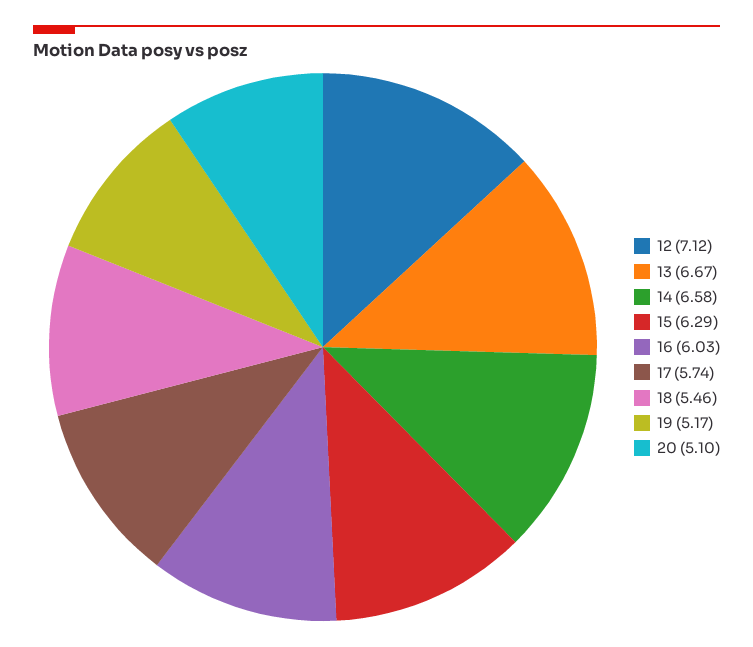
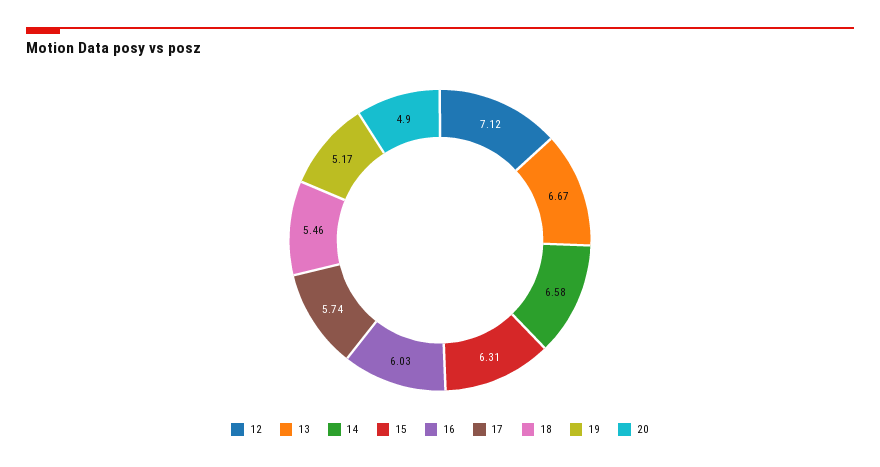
  {
    "12": 7.12,
    "13": 6.67,
    "14": 6.58,
-   "15": 6.29,
+   "15": 6.31,
    "16": 6.03,
    "17": 5.74,
    "18": 5.46,
    "19": 5.17,
-   "20": 5.1
+   "20": 4.9
  }

